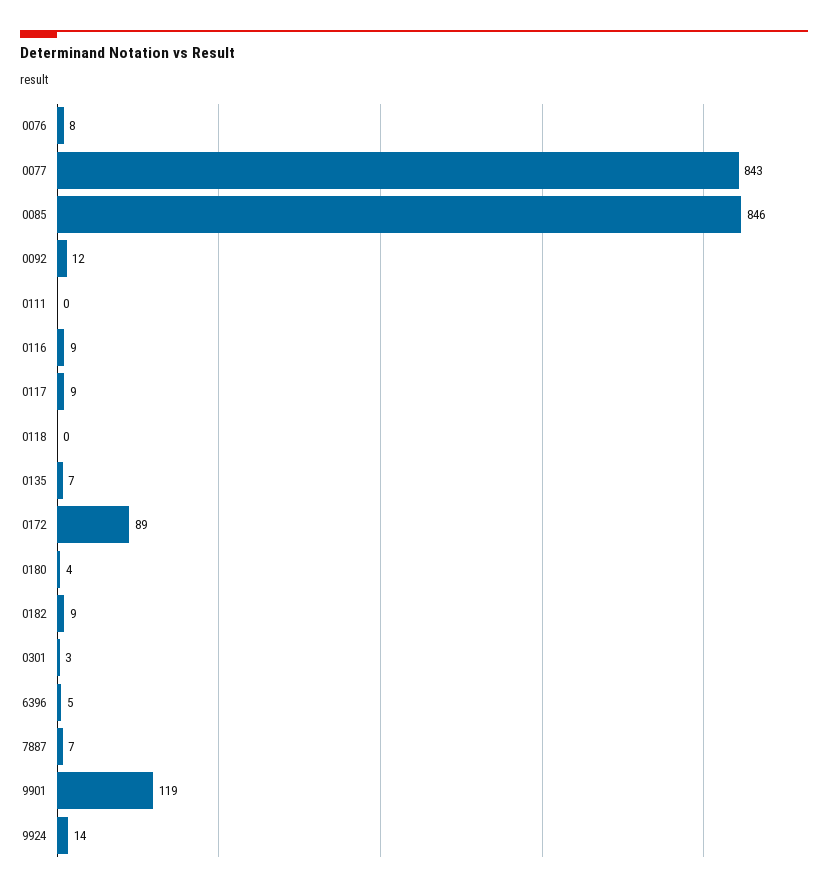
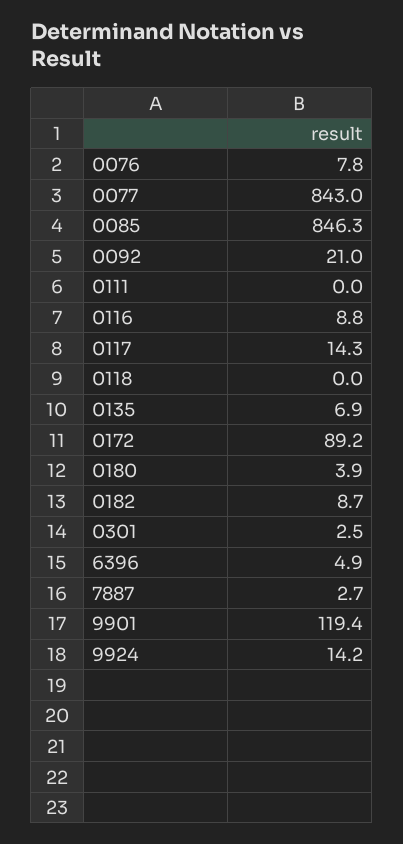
  {
    "0076": 7.8,
    "0077": 843,
    "0085": 846.3,
-   "0092": 12,
+   "0092": 21,
    "0111": 0,
    "0116": 8.8,
-   "0117": 9,
+   "0117": 14.3,
    "0118": 0,
    "0135": 6.9,
    "0172": 89.2,
    "0180": 3.9,
    "0182": 8.7,
    "0301": 2.5,
    "6396": 4.9,
-   "7887": 7,
+   "7887": 2.7,
    "9901": 119.4,
    "9924": 14.2
  }

